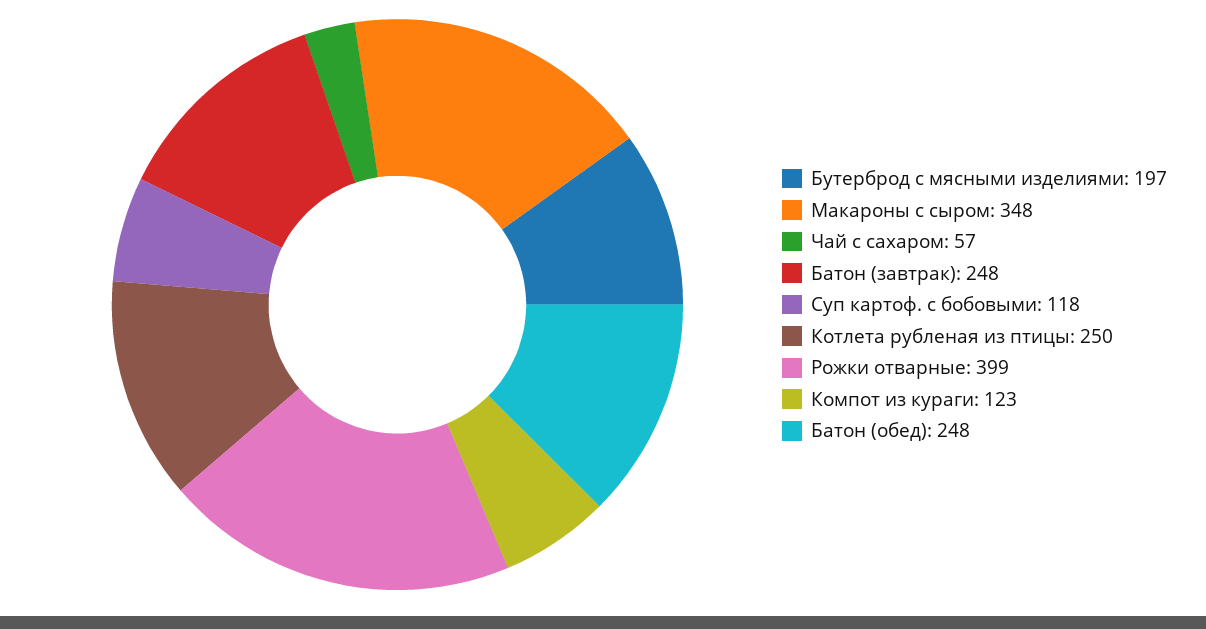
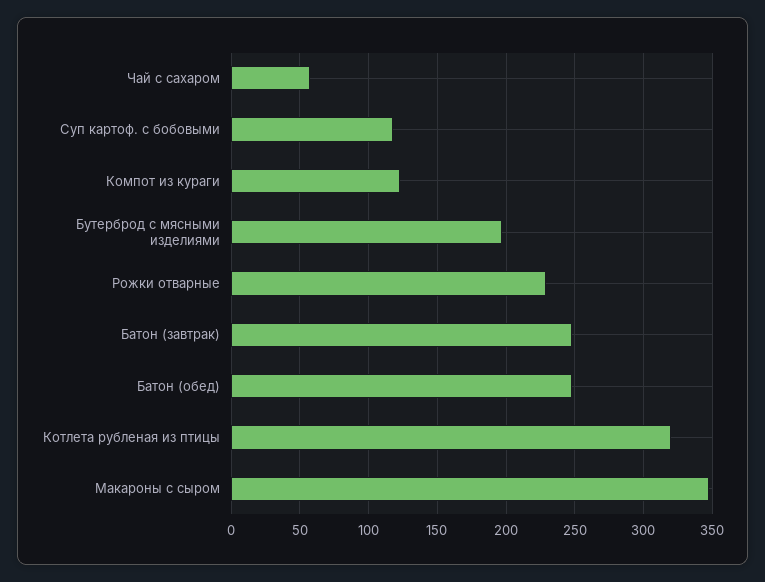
  {
    "Бутерброд с мясными изделиями": 197,
    "Макароны с сыром": 348,
    "Чай с сахаром": 57,
    "Батон (завтрак)": 248,
    "Суп картоф. с бобовыми": 118,
-   "Котлета рубленая из птицы": 250,
+   "Котлета рубленая из птицы": 320,
-   "Рожки отварные": 399,
+   "Рожки отварные": 230,
    "Компот из кураги": 123,
    "Батон (обед)": 248
  }

